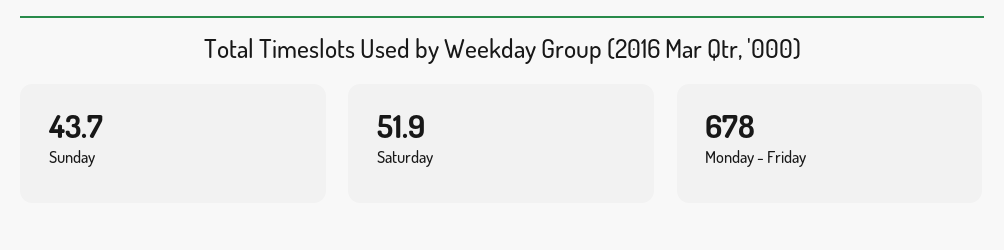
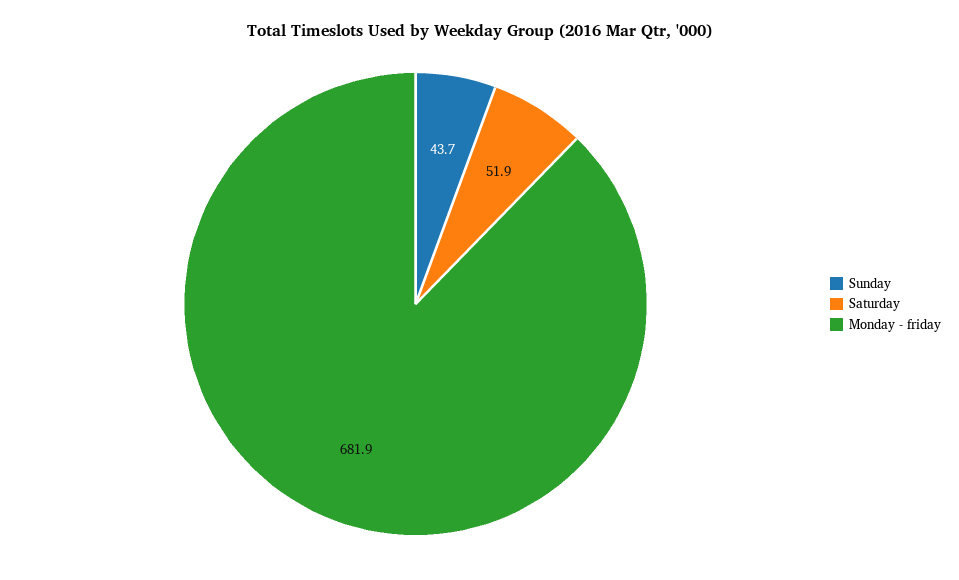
  {
    "Sunday": 43.7,
    "Saturday": 51.9,
-   "Monday - Friday": 678
+   "Monday - Friday": 681.9
  }

